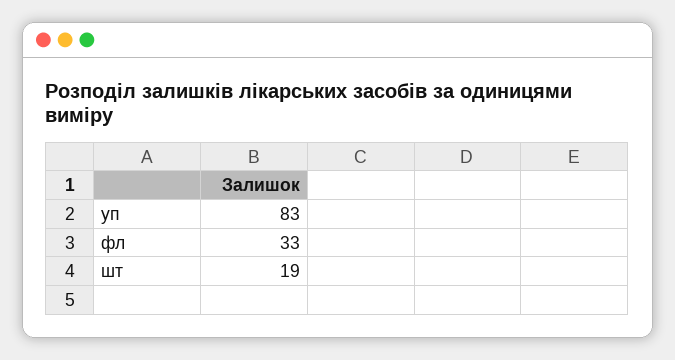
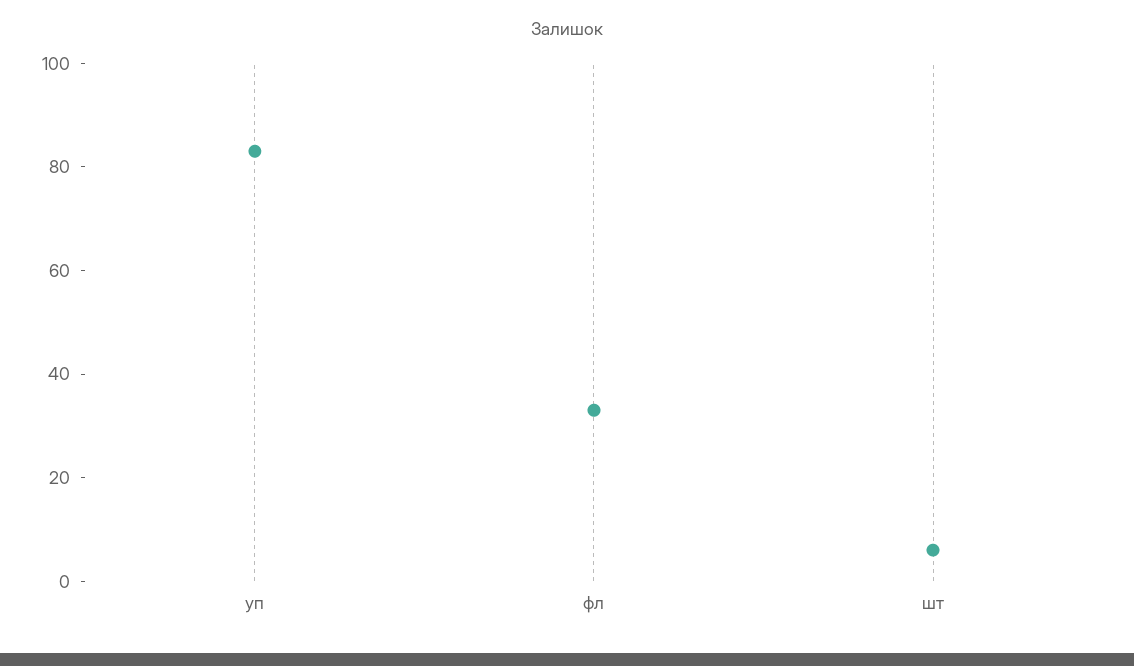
  {
    "уп": 83,
    "фл": 33,
-   "шт": 19
+   "шт": 5
  }

